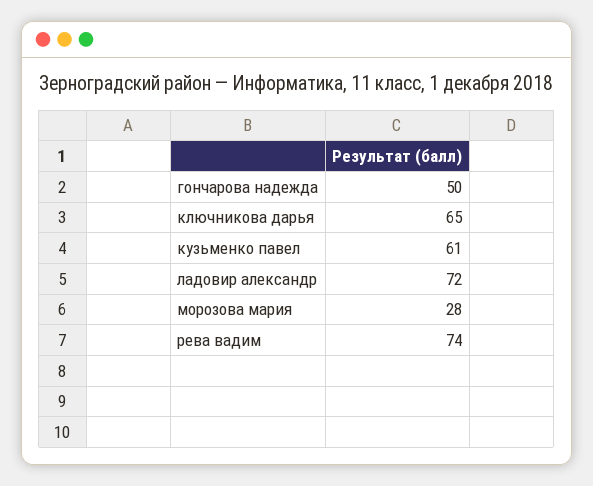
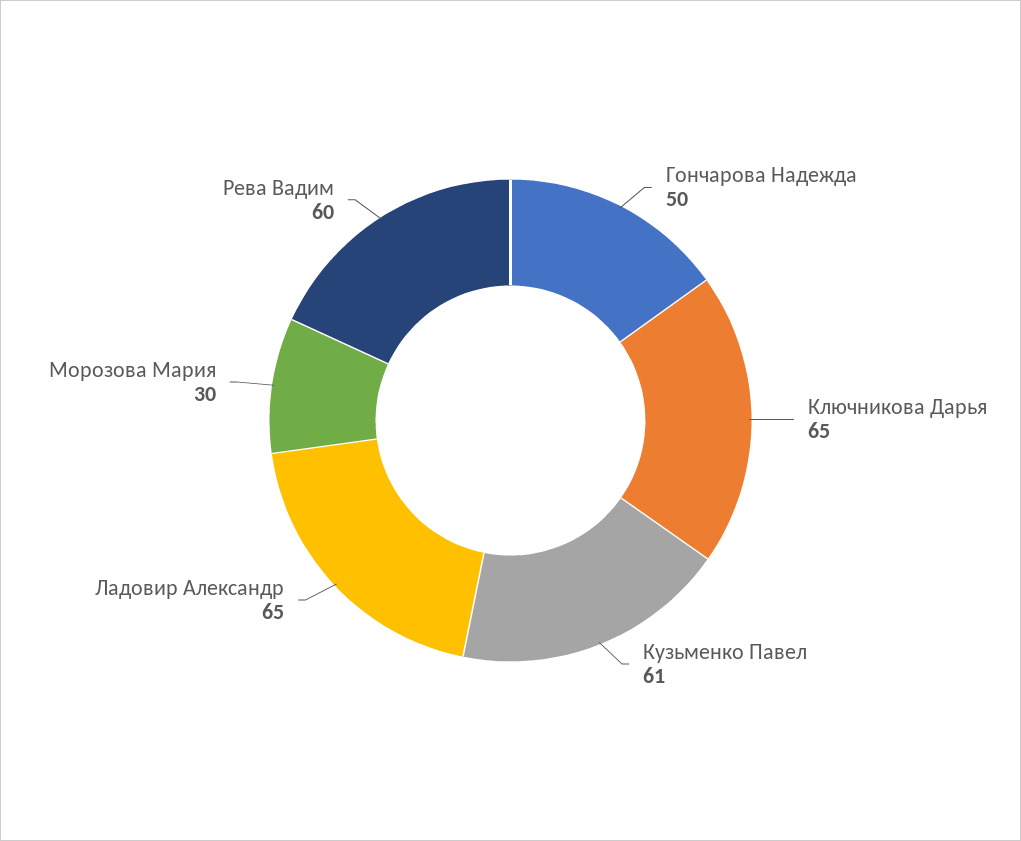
  {
    "гончарова надежда": 50,
    "ключникова дарья": 65,
    "кузьменко павел": 61,
-   "ладовир александр": 72,
+   "ладовир александр": 65,
-   "морозова мария": 28,
+   "морозова мария": 30,
-   "рева вадим": 74
+   "рева вадим": 60
  }

